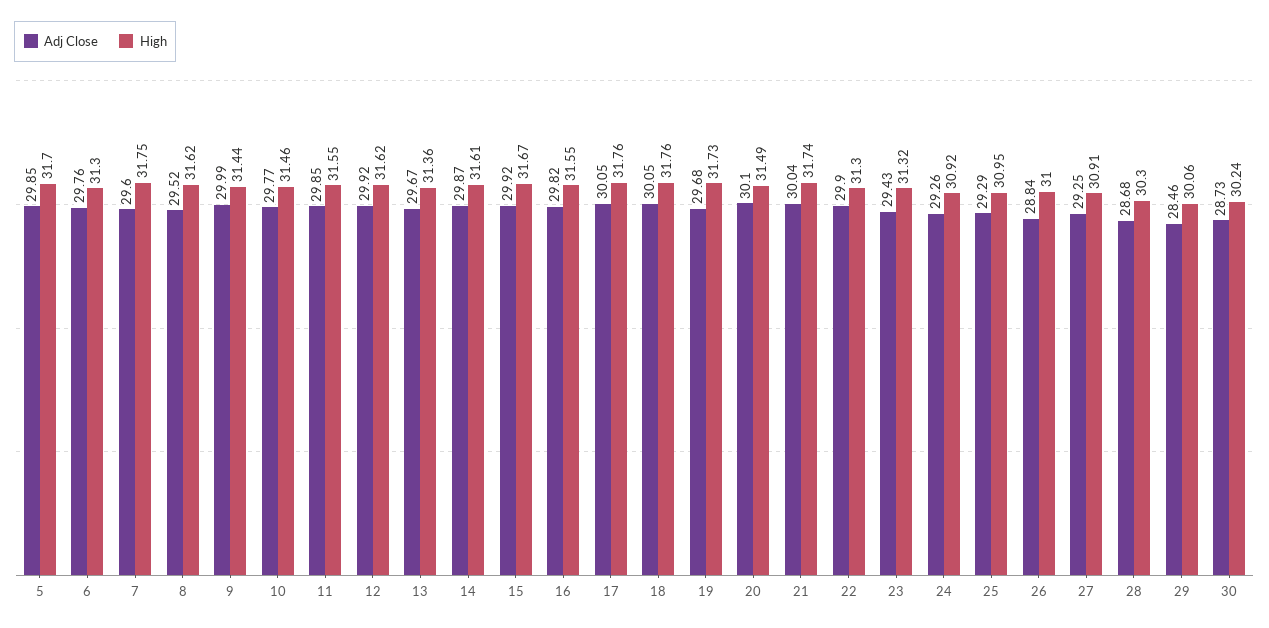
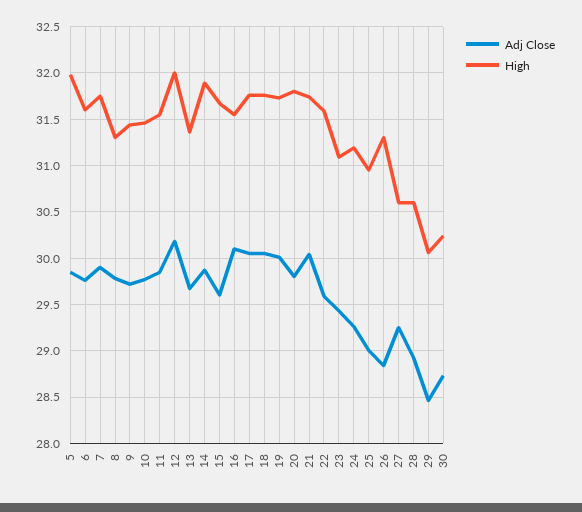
  {
    "Adj Close": {
      "5": 29.85,
      "6": 29.76,
-     "7": 29.6,
+     "7": 29.9,
-     "8": 29.52,
+     "8": 29.8,
-     "9": 29.99,
+     "9": 29.7,
      "10": 29.77,
      "11": 29.85,
-     "12": 29.92,
+     "12": 30.2,
      "13": 29.67,
      "14": 29.87,
-     "15": 29.92,
+     "15": 29.6,
-     "16": 29.82,
+     "16": 30.1,
      "17": 30.05,
      "18": 30.05,
-     "19": 29.68,
+     "19": 30,
-     "20": 30.1,
+     "20": 29.8,
      "21": 30.04,
-     "22": 29.9,
+     "22": 29.6,
      "23": 29.43,
      "24": 29.26,
-     "25": 29.29,
+     "25": 29,
      "26": 28.84,
      "27": 29.25,
-     "28": 28.68,
+     "28": 28.9,
      "29": 28.46,
      "30": 28.73
    },
    "High": {
-     "5": 31.7,
+     "5": 32,
-     "6": 31.3,
+     "6": 31.6,
      "7": 31.75,
-     "8": 31.62,
+     "8": 31.3,
      "9": 31.44,
      "10": 31.46,
      "11": 31.55,
-     "12": 31.62,
+     "12": 32,
      "13": 31.36,
-     "14": 31.61,
+     "14": 31.9,
      "15": 31.67,
      "16": 31.55,
      "17": 31.76,
      "18": 31.76,
      "19": 31.73,
-     "20": 31.49,
+     "20": 31.8,
      "21": 31.74,
-     "22": 31.3,
+     "22": 31.6,
-     "23": 31.32,
+     "23": 31.1,
-     "24": 30.92,
+     "24": 31.2,
      "25": 30.95,
-     "26": 31,
+     "26": 31.3,
-     "27": 30.91,
+     "27": 30.6,
-     "28": 30.3,
+     "28": 30.6,
      "29": 30.06,
      "30": 30.24
    }
  }

